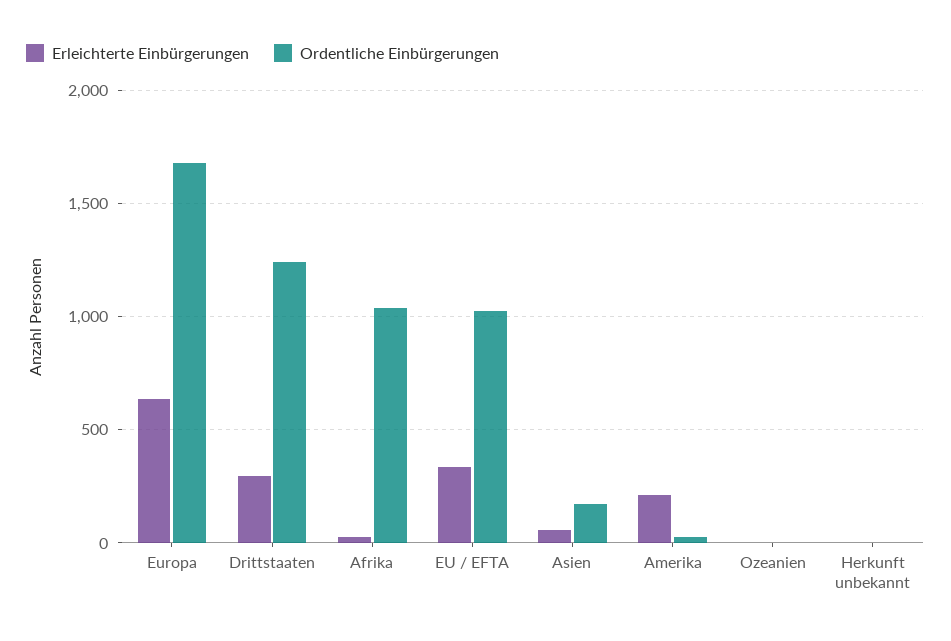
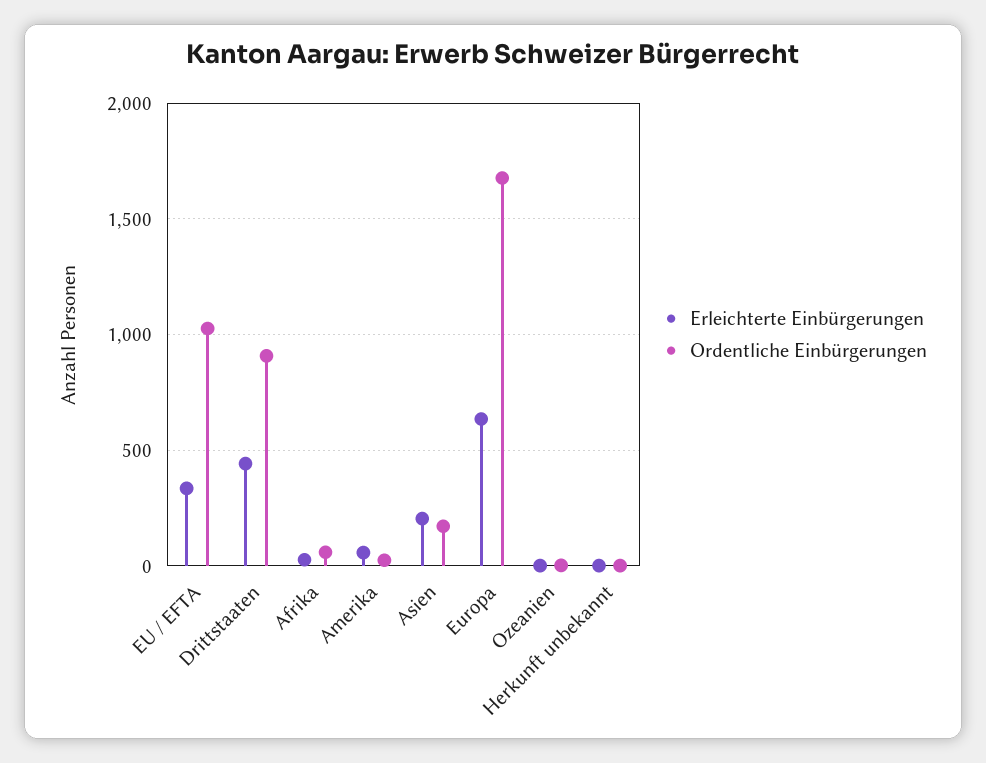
  {
    "Erleichterte Einbürgerungen": {
      "Europa": 650,
-     "Drittstaaten": 300,
+     "Drittstaaten": 450,
      "Afrika": 50,
      "EU / EFTA": 350,
-     "Asien": 50,
+     "Asien": 200,
-     "Amerika": 200,
+     "Amerika": 50,
      "Ozeanien": 0,
      "Herkunft unbekannt": 0
    },
    "Ordentliche Einbürgerungen": {
      "Europa": 1700,
-     "Drittstaaten": 1250,
+     "Drittstaaten": 900,
-     "Afrika": 1050,
+     "Afrika": 50,
      "EU / EFTA": 1050,
      "Asien": 150,
      "Amerika": 0,
      "Ozeanien": 0,
      "Herkunft unbekannt": 0
    }
  }

